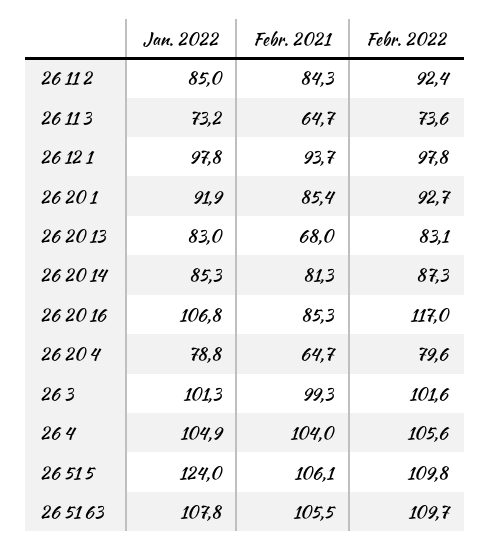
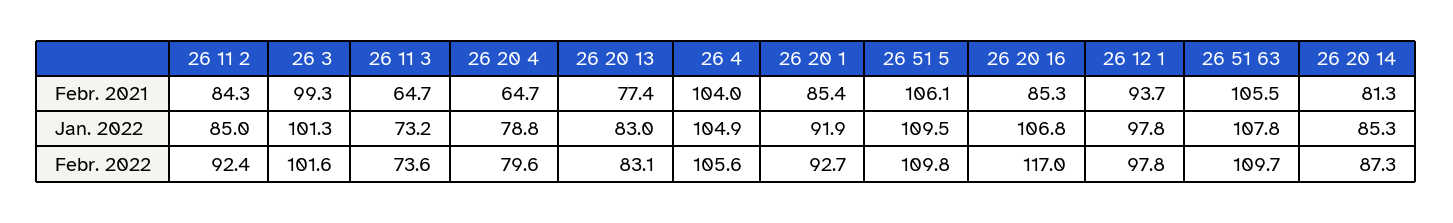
  {
    "Jan. 2022": {
      "26 11 2": 85,
      "26 11 3": 73.2,
      "26 12 1": 97.8,
      "26 20 1": 91.9,
      "26 20 13": 83,
      "26 20 14": 85.3,
      "26 20 16": 106.8,
      "26 20 4": 78.8,
      "26 3": 101.3,
      "26 4": 104.9,
-     "26 51 5": 124,
+     "26 51 5": 109.5,
      "26 51 63": 107.8
    },
    "Febr. 2021": {
      "26 11 2": 84.3,
      "26 11 3": 64.7,
      "26 12 1": 93.7,
      "26 20 1": 85.4,
-     "26 20 13": 68,
+     "26 20 13": 77.4,
      "26 20 14": 81.3,
      "26 20 16": 85.3,
      "26 20 4": 64.7,
      "26 3": 99.3,
      "26 4": 104,
      "26 51 5": 106.1,
      "26 51 63": 105.5
    },
    "Febr. 2022": {
      "26 11 2": 92.4,
      "26 11 3": 73.6,
      "26 12 1": 97.8,
      "26 20 1": 92.7,
      "26 20 13": 83.1,
      "26 20 14": 87.3,
      "26 20 16": 117,
      "26 20 4": 79.6,
      "26 3": 101.6,
      "26 4": 105.6,
      "26 51 5": 109.8,
      "26 51 63": 109.7
    }
  }

